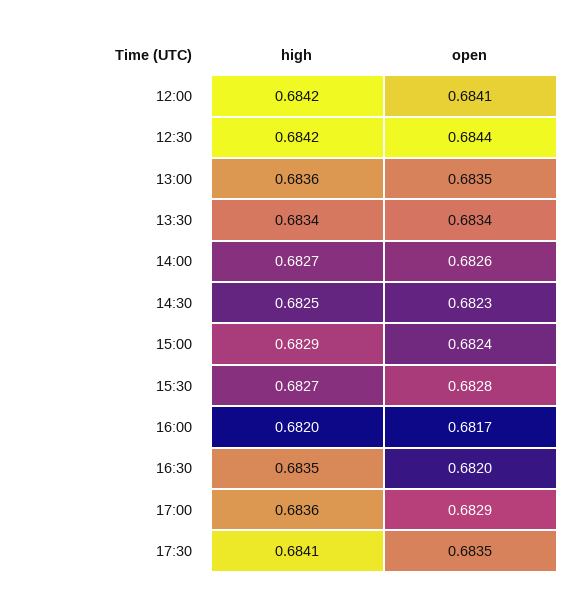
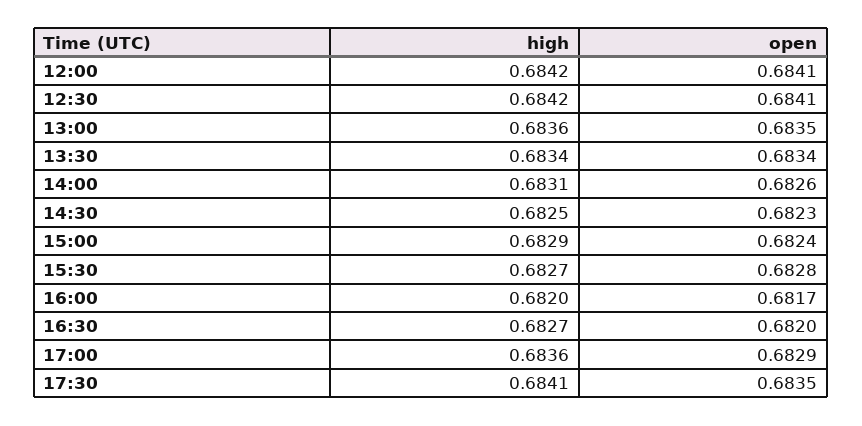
  {
    "high": {
      "12:00": 0.6842,
      "12:30": 0.6842,
      "13:00": 0.6836,
      "13:30": 0.6834,
-     "14:00": 0.6827,
+     "14:00": 0.6831,
      "14:30": 0.6825,
      "15:00": 0.6829,
      "15:30": 0.6827,
      "16:00": 0.682,
-     "16:30": 0.6835,
+     "16:30": 0.6827,
      "17:00": 0.6836,
      "17:30": 0.6841
    },
    "open": {
      "12:00": 0.6841,
-     "12:30": 0.6844,
+     "12:30": 0.6841,
      "13:00": 0.6835,
      "13:30": 0.6834,
      "14:00": 0.6826,
      "14:30": 0.6823,
      "15:00": 0.6824,
      "15:30": 0.6828,
      "16:00": 0.6817,
      "16:30": 0.682,
      "17:00": 0.6829,
      "17:30": 0.6835
    }
  }

